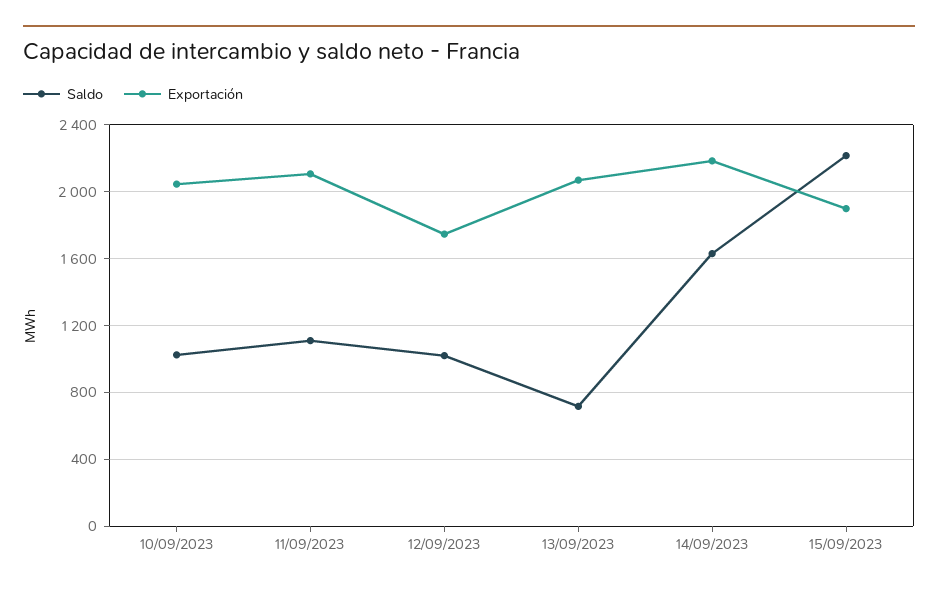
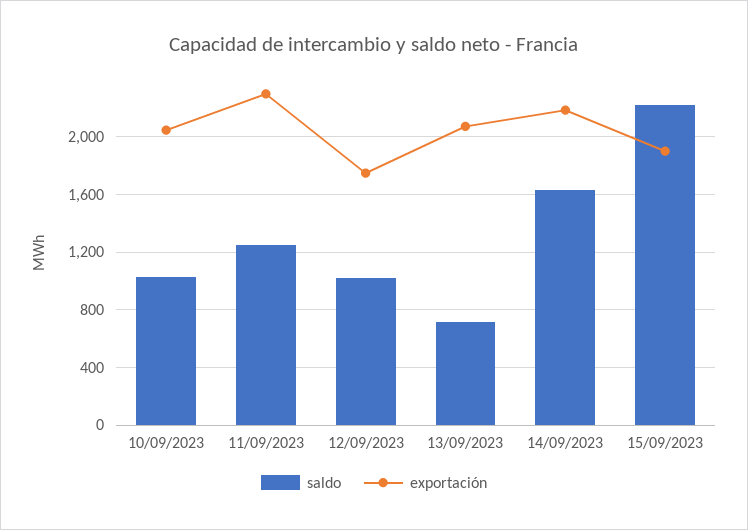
  {
    "Saldo": {
      "10/09/2023": 1050,
-     "11/09/2023": 1100,
+     "11/09/2023": 1250,
      "12/09/2023": 1000,
      "13/09/2023": 700,
      "14/09/2023": 1650,
      "15/09/2023": 2200
    },
    "Exportación": {
      "10/09/2023": 2050,
-     "11/09/2023": 2100,
+     "11/09/2023": 2300,
      "12/09/2023": 1750,
      "13/09/2023": 2050,
      "14/09/2023": 2200,
      "15/09/2023": 1900
    }
  }

